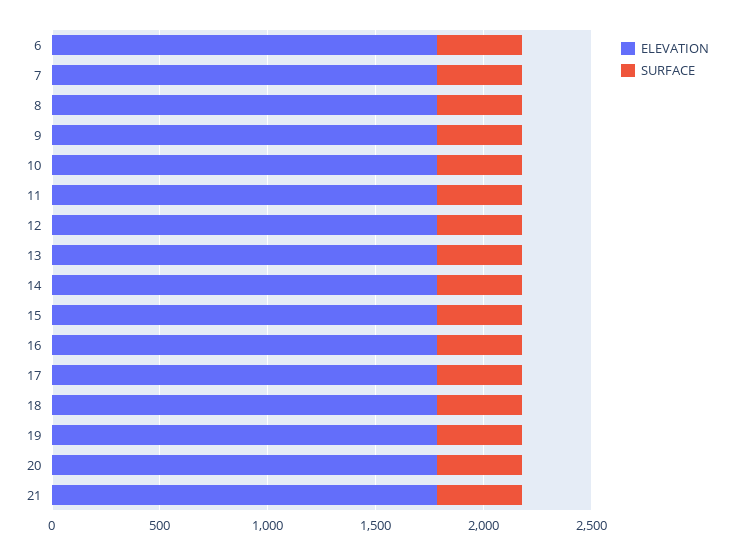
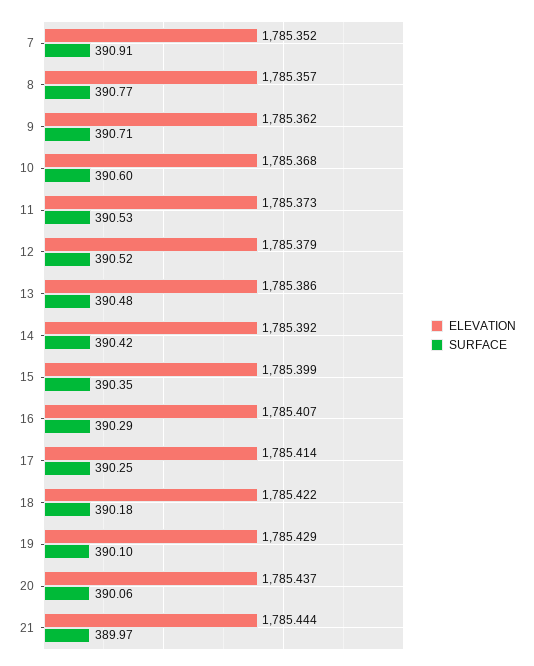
  {
    "ELEVATION": {
-     "6": 1800,
      "7": 1785.352,
      "8": 1785.357,
      "9": 1785.362,
      "10": 1785.368,
      "11": 1785.373,
      "12": 1785.379,
      "13": 1785.386,
      "14": 1785.392,
      "15": 1785.399,
      "16": 1785.407,
      "17": 1785.414,
      "18": 1785.422,
      "19": 1785.429,
      "20": 1785.437,
      "21": 1785.444
    },
    "SURFACE": {
-     "6": 400,
      "7": 390.91,
      "8": 390.77,
      "9": 390.71,
      "10": 390.6,
      "11": 390.53,
      "12": 390.52,
      "13": 390.48,
      "14": 390.42,
      "15": 390.35,
      "16": 390.29,
      "17": 390.25,
      "18": 390.18,
      "19": 390.1,
      "20": 390.06,
      "21": 389.97
    }
  }

